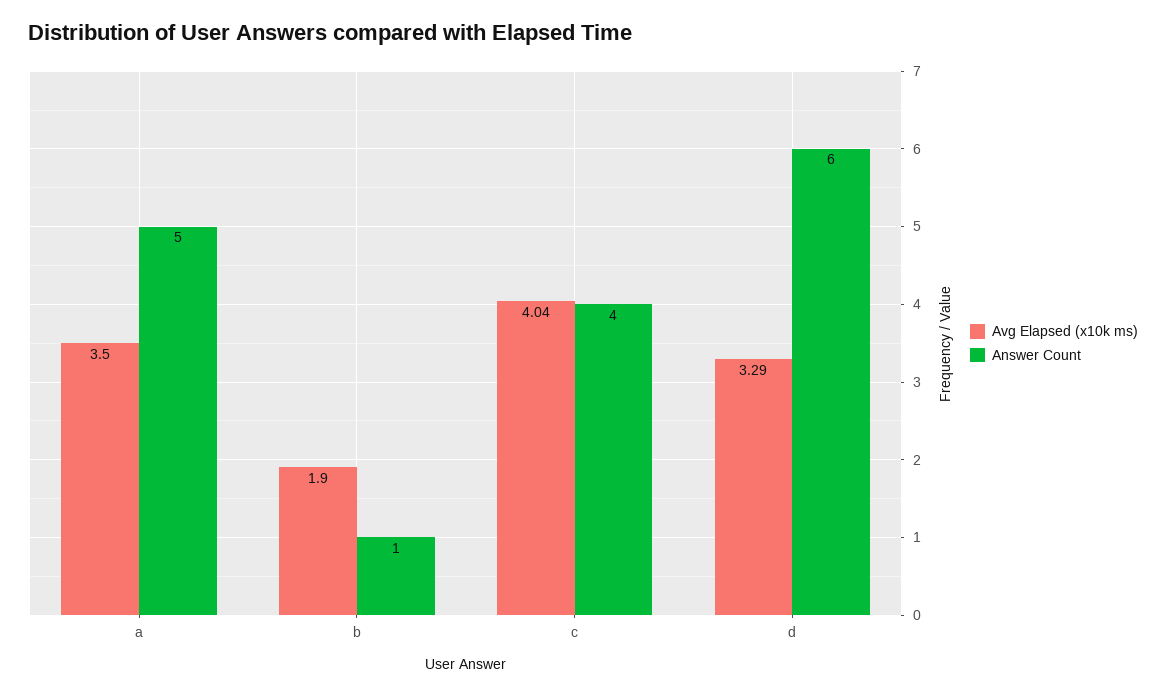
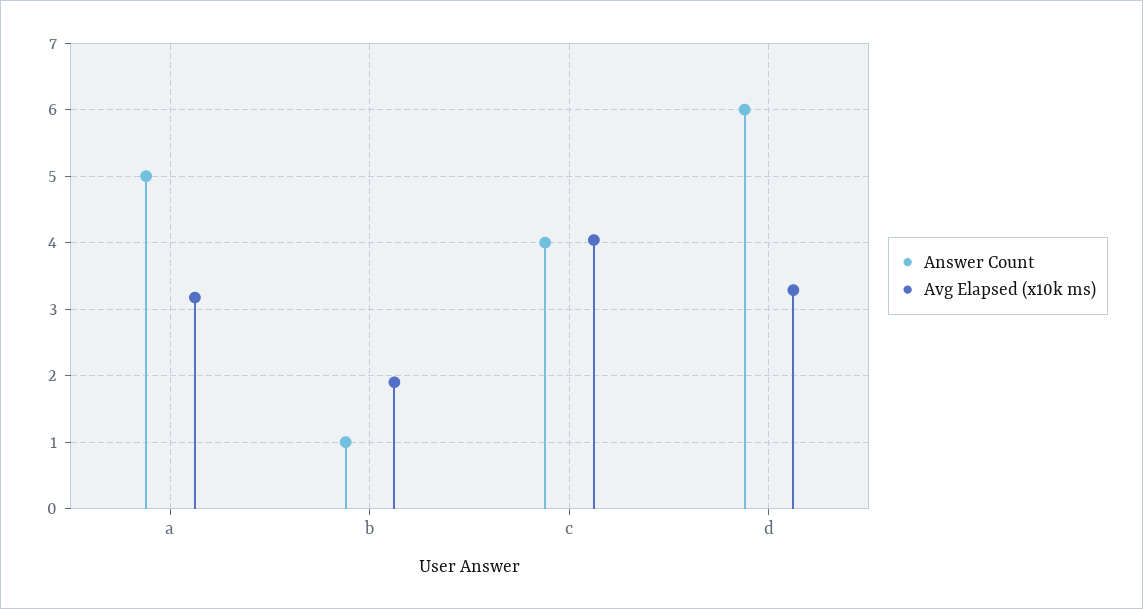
  {
    "Avg Elapsed (x10k ms)": {
-     "a": 3.5,
+     "a": 3.2,
      "b": 1.9,
      "c": 4.04,
      "d": 3.29
    },
    "Answer Count": {
      "a": 5,
      "b": 1,
      "c": 4,
      "d": 6
    }
  }

